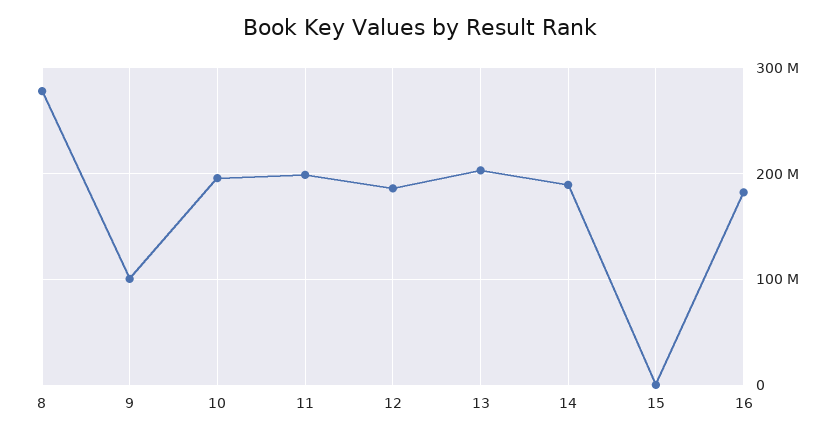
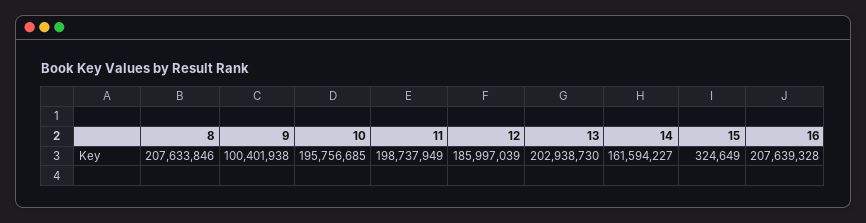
  {
-   "8": 280000000,
+   "8": 207633846,
    "9": 100401938,
    "10": 195756685,
    "11": 198737949,
    "12": 185997039,
    "13": 202938730,
-   "14": 190000000,
+   "14": 161594227,
    "15": 324649,
-   "16": 180000000
+   "16": 207639328
  }

